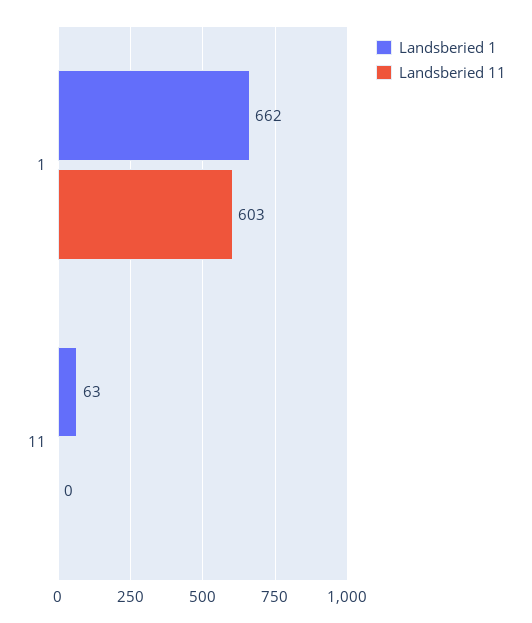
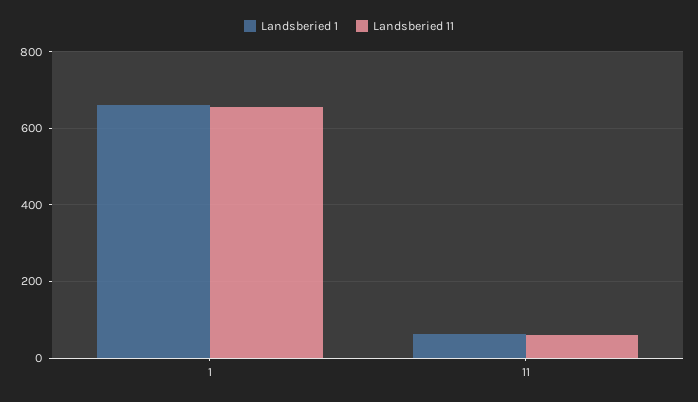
  {
    "Landsberied 1": {
      "1": 662,
      "11": 63
    },
    "Landsberied 11": {
-     "1": 603,
+     "1": 660,
-     "11": 0
+     "11": 60
    }
  }

